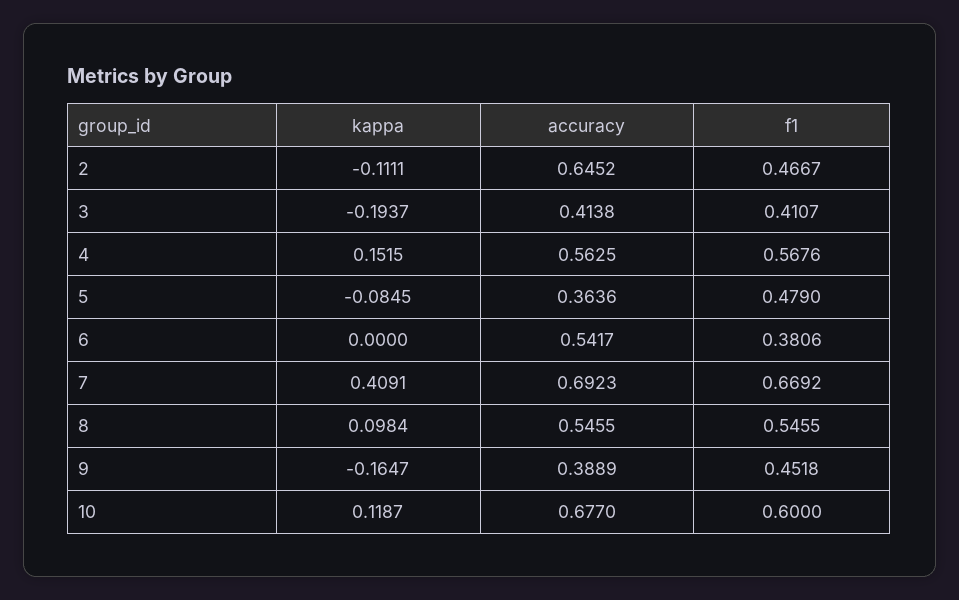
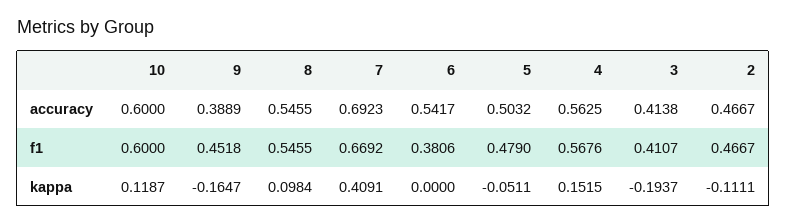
  {
    "kappa": {
      "2": -0.1111,
      "3": -0.1937,
      "4": 0.1515,
-     "5": -0.0845,
+     "5": -0.0511,
      "6": 0,
      "7": 0.4091,
      "8": 0.0984,
      "9": -0.1647,
      "10": 0.1187
    },
    "accuracy": {
-     "2": 0.6452,
+     "2": 0.4667,
      "3": 0.4138,
      "4": 0.5625,
-     "5": 0.3636,
+     "5": 0.5032,
      "6": 0.5417,
      "7": 0.6923,
      "8": 0.5455,
      "9": 0.3889,
-     "10": 0.677
+     "10": 0.6
    },
    "f1": {
      "2": 0.4667,
      "3": 0.4107,
      "4": 0.5676,
      "5": 0.479,
      "6": 0.3806,
      "7": 0.6692,
      "8": 0.5455,
      "9": 0.4518,
      "10": 0.6
    }
  }

